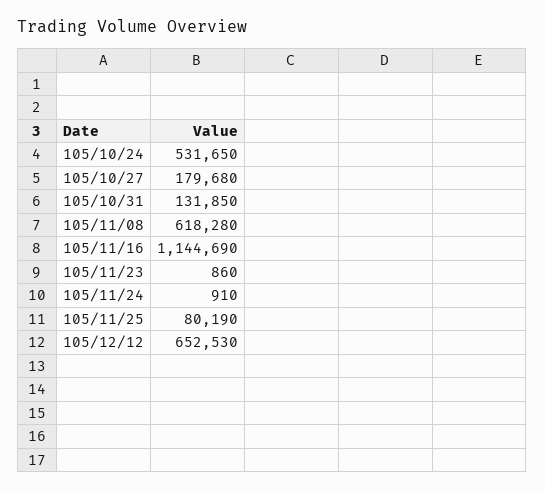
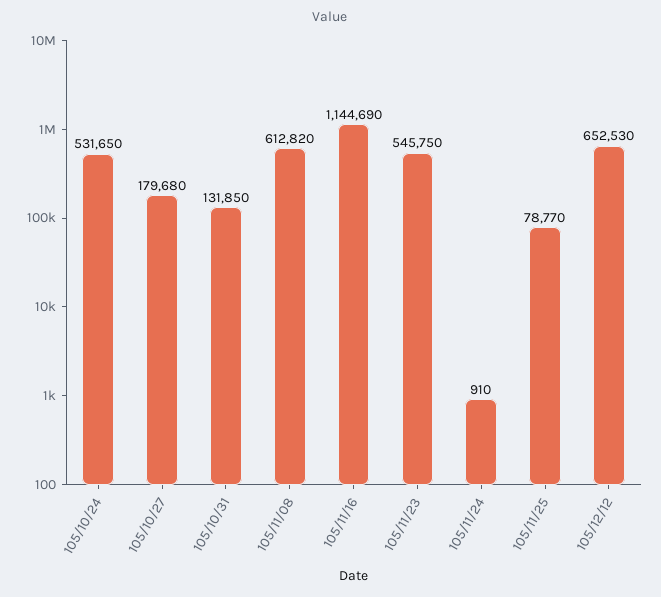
  {
    "105/10/24": 531650,
    "105/10/27": 179680,
    "105/10/31": 131850,
-   "105/11/08": 618280,
+   "105/11/08": 612820,
    "105/11/16": 1144690,
-   "105/11/23": 860,
+   "105/11/23": 545750,
    "105/11/24": 910,
-   "105/11/25": 80190,
+   "105/11/25": 78770,
    "105/12/12": 652530
  }

